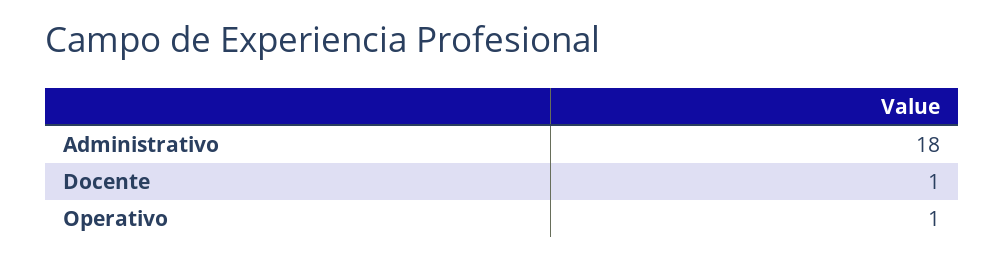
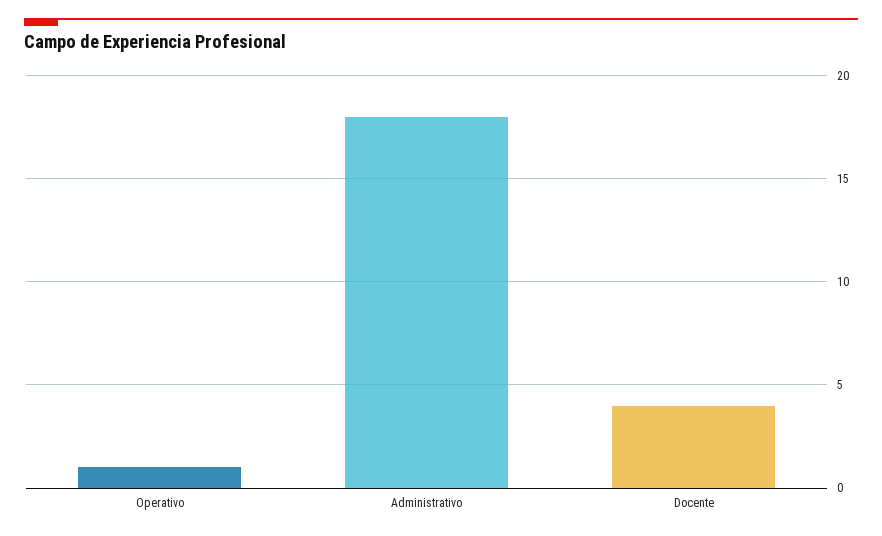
  {
    "Administrativo": 18,
-   "Docente": 1,
+   "Docente": 4,
    "Operativo": 1
  }

